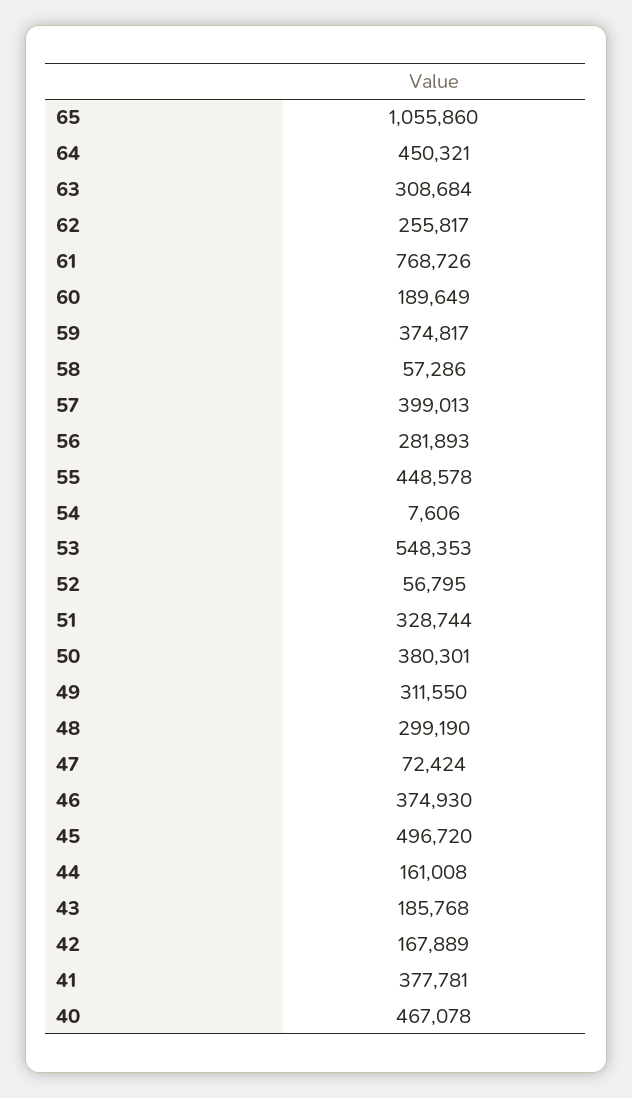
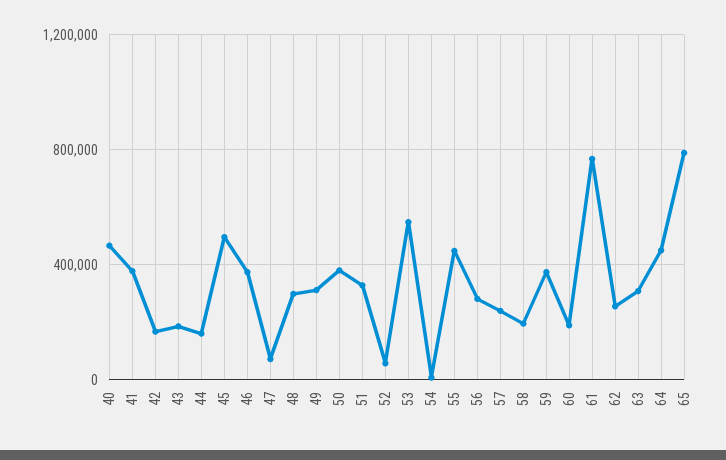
  {
-   "65": 1055860,
+   "65": 800000,
    "64": 450321,
    "63": 308684,
    "62": 255817,
    "61": 768726,
    "60": 189649,
    "59": 374817,
-   "58": 57286,
+   "58": 200000,
-   "57": 399013,
+   "57": 250000,
    "56": 281893,
    "55": 448578,
    "54": 7606,
    "53": 548353,
    "52": 56795,
    "51": 328744,
    "50": 380301,
    "49": 311550,
    "48": 299190,
    "47": 72424,
    "46": 374930,
    "45": 496720,
    "44": 161008,
    "43": 185768,
    "42": 167889,
    "41": 377781,
    "40": 467078
  }

